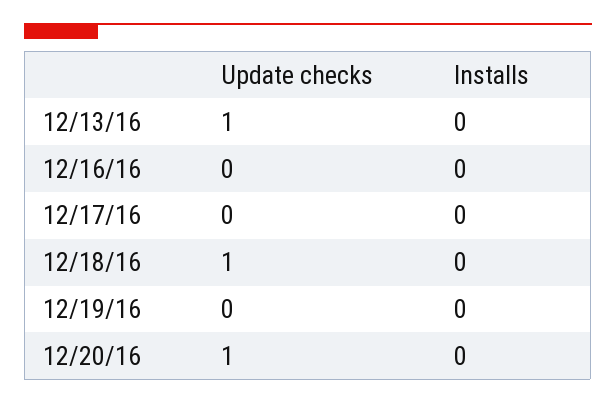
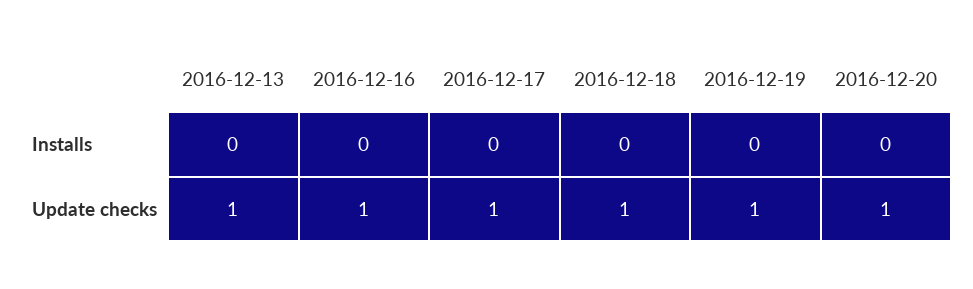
  {
    "Update checks": {
      "12/13/16": 1,
-     "12/16/16": 0,
+     "12/16/16": 1,
-     "12/17/16": 0,
+     "12/17/16": 1,
      "12/18/16": 1,
-     "12/19/16": 0,
+     "12/19/16": 1,
      "12/20/16": 1
    },
    "Installs": {
      "12/13/16": 0,
      "12/16/16": 0,
      "12/17/16": 0,
      "12/18/16": 0,
      "12/19/16": 0,
      "12/20/16": 0
    }
  }

